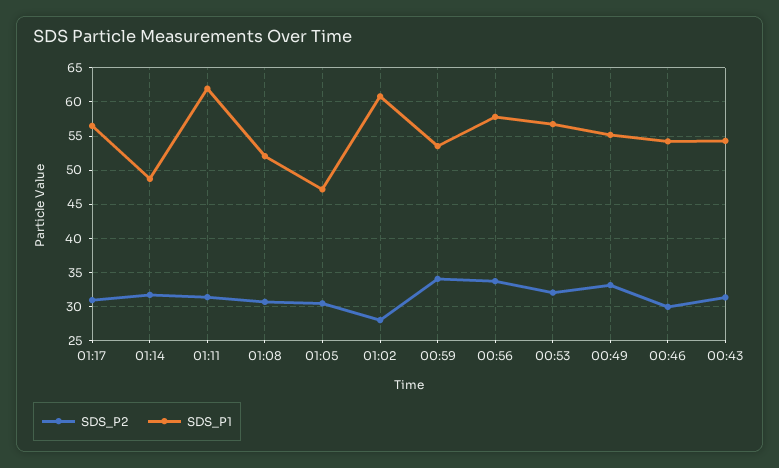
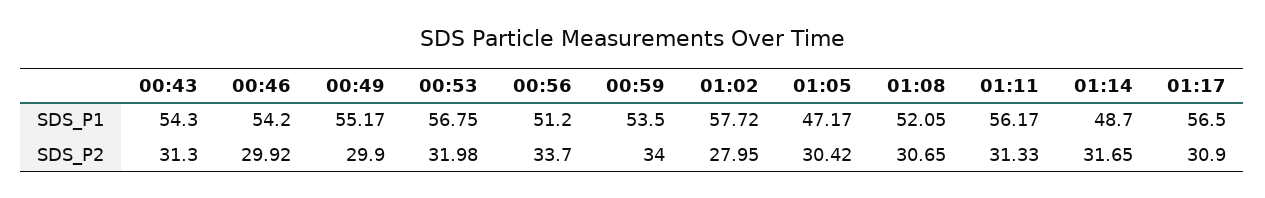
  {
    "SDS_P2": {
      "01:17": 30.9,
      "01:14": 31.65,
      "01:11": 31.33,
      "01:08": 30.65,
      "01:05": 30.42,
      "01:02": 27.95,
      "00:59": 34,
      "00:56": 33.7,
      "00:53": 31.98,
-     "00:49": 33,
+     "00:49": 29.9,
      "00:46": 29.92,
      "00:43": 31.3
    },
    "SDS_P1": {
      "01:17": 56.5,
      "01:14": 48.7,
-     "01:11": 62,
+     "01:11": 56.17,
      "01:08": 52.05,
      "01:05": 47.17,
-     "01:02": 61,
+     "01:02": 57.72,
      "00:59": 53.5,
-     "00:56": 58,
+     "00:56": 51.2,
      "00:53": 56.75,
      "00:49": 55.17,
      "00:46": 54.2,
      "00:43": 54.3
    }
  }

